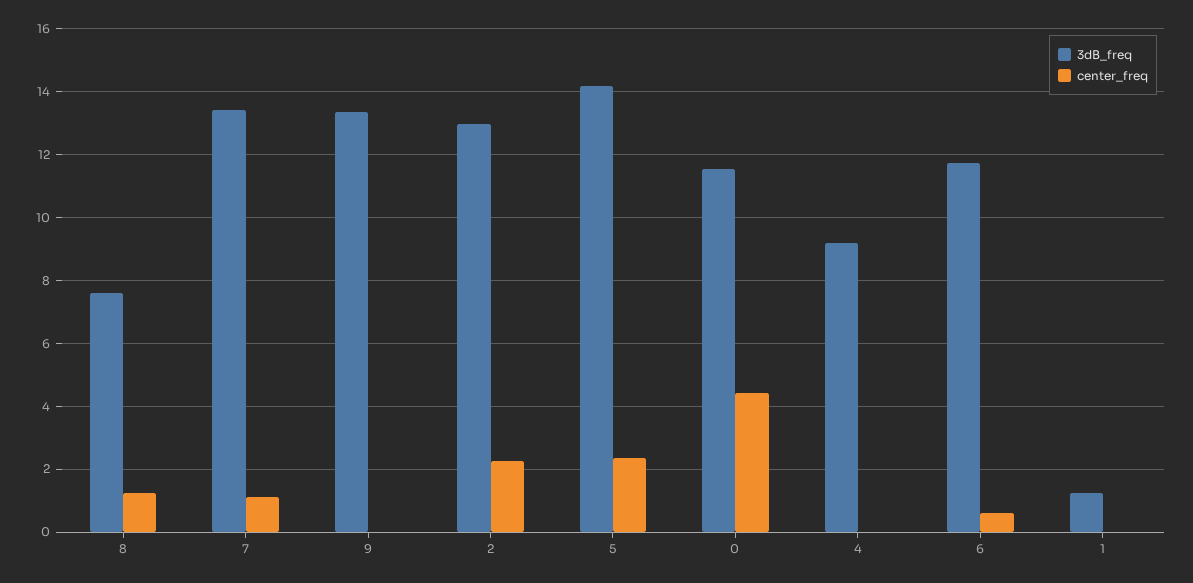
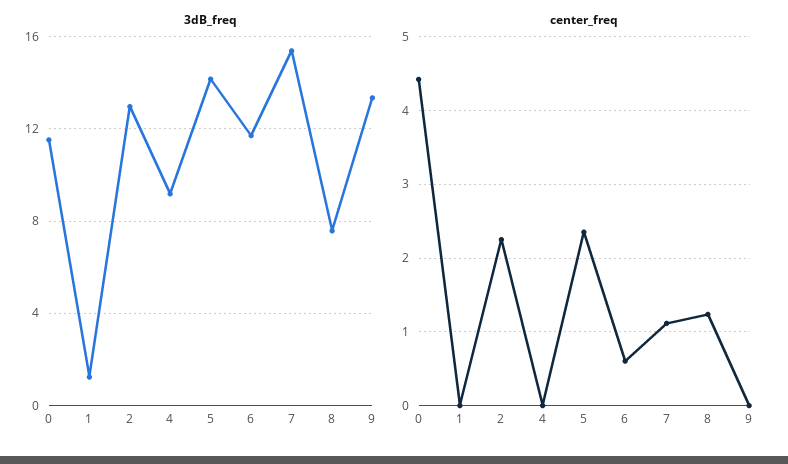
  {
    "3dB_freq": {
      "8": 7.6,
-     "7": 13.4,
+     "7": 15.5,
      "9": 13.4,
      "2": 13,
      "5": 14.2,
      "0": 11.6,
      "4": 9.2,
      "6": 11.8,
      "1": 1.2
    },
    "center_freq": {
      "8": 1.2,
      "7": 1.1,
      "9": 0,
      "2": 2.3,
      "5": 2.4,
      "0": 4.4,
      "4": 0,
      "6": 0.6,
      "1": 0
    }
  }

